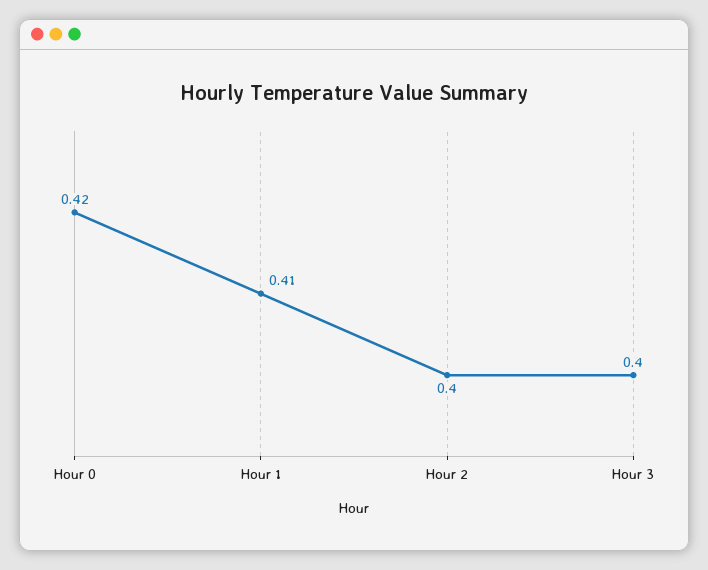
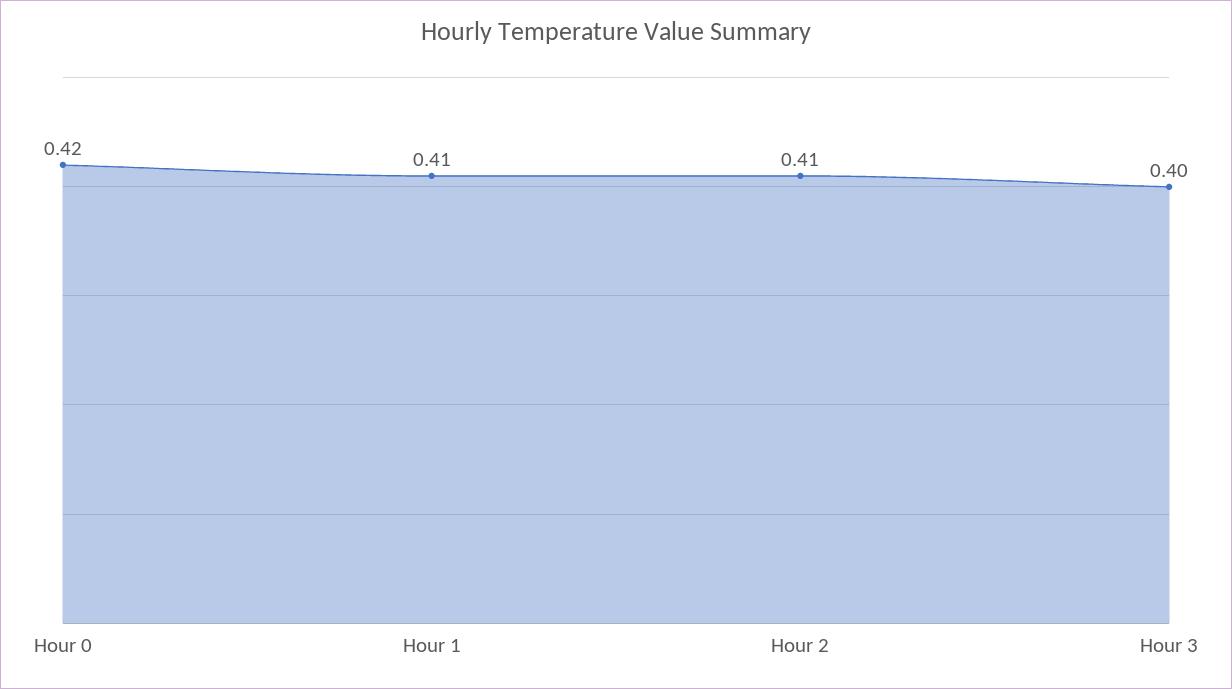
  {
    "Hour 0": 0.42,
    "Hour 1": 0.41,
-   "Hour 2": 0.4,
+   "Hour 2": 0.41,
    "Hour 3": 0.4
  }

